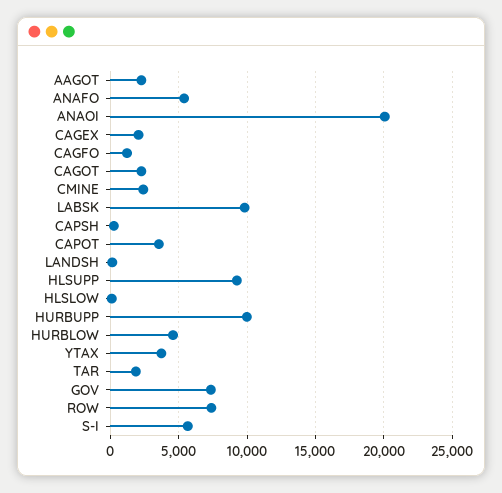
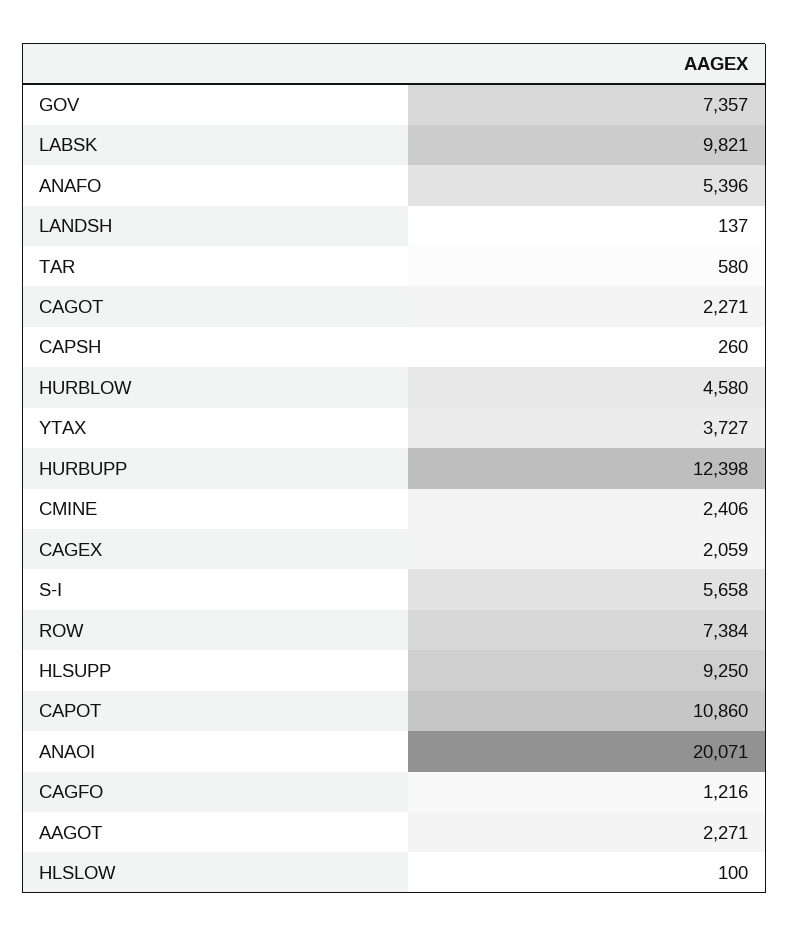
  {
    "AAGOT": 2271,
    "ANAFO": 5396,
    "ANAOI": 20071,
    "CAGEX": 2059,
    "CAGFO": 1216,
    "CAGOT": 2271,
    "CMINE": 2406,
    "LABSK": 9821,
    "CAPSH": 260,
-   "CAPOT": 3500,
+   "CAPOT": 10860,
    "LANDSH": 137,
    "HLSUPP": 9250,
    "HLSLOW": 100,
-   "HURBUPP": 10000,
+   "HURBUPP": 12398,
    "HURBLOW": 4580,
    "YTAX": 3727,
-   "TAR": 2000,
+   "TAR": 580,
    "GOV": 7357,
    "ROW": 7384,
    "S-I": 5658
  }

